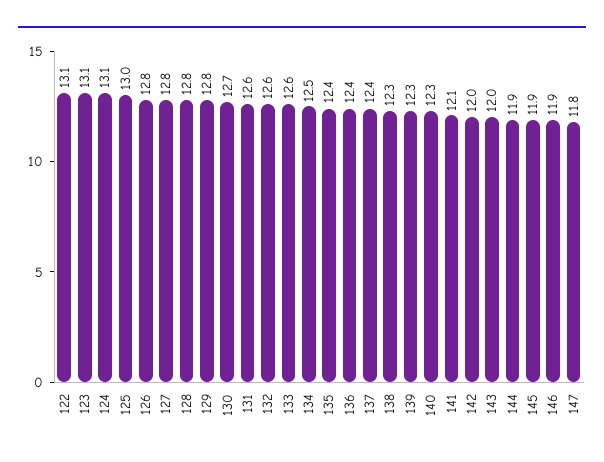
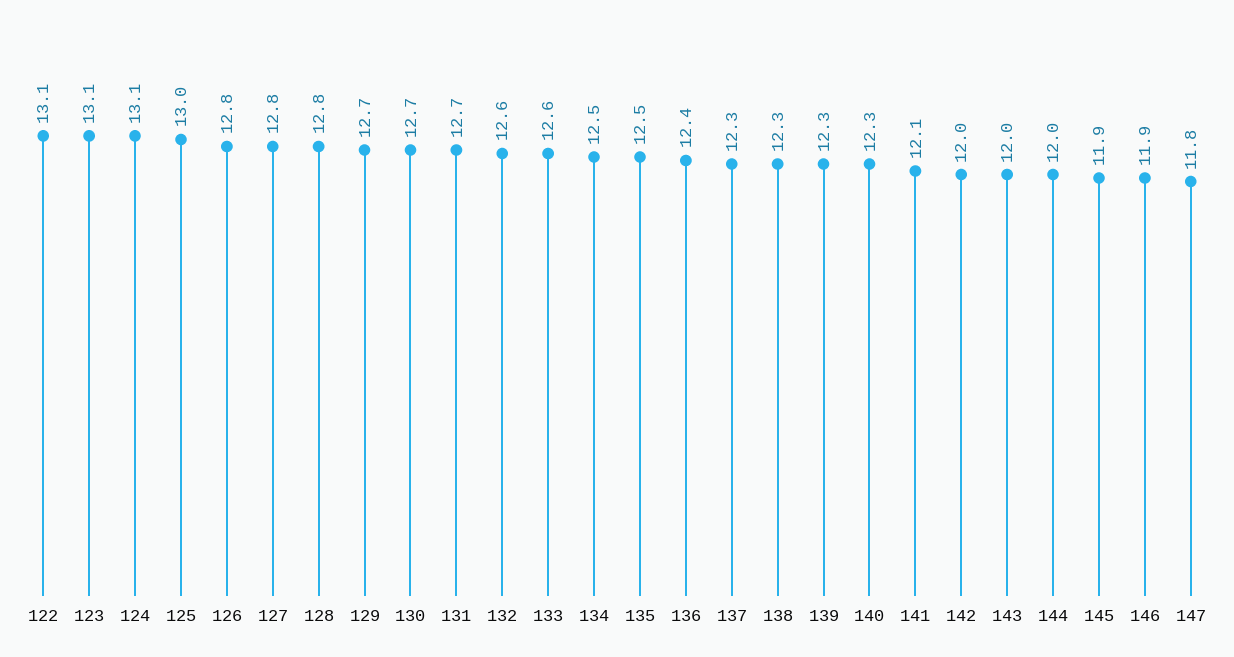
  {
    "122": 13.1,
    "123": 13.1,
    "124": 13.1,
    "125": 13,
    "126": 12.8,
    "127": 12.8,
    "128": 12.8,
-   "129": 12.8,
+   "129": 12.7,
    "130": 12.7,
-   "131": 12.6,
+   "131": 12.7,
    "132": 12.6,
    "133": 12.6,
    "134": 12.5,
-   "135": 12.4,
+   "135": 12.5,
    "136": 12.4,
-   "137": 12.4,
+   "137": 12.3,
    "138": 12.3,
    "139": 12.3,
    "140": 12.3,
    "141": 12.1,
    "142": 12,
    "143": 12,
-   "144": 11.9,
+   "144": 12,
    "145": 11.9,
    "146": 11.9,
    "147": 11.8
  }

